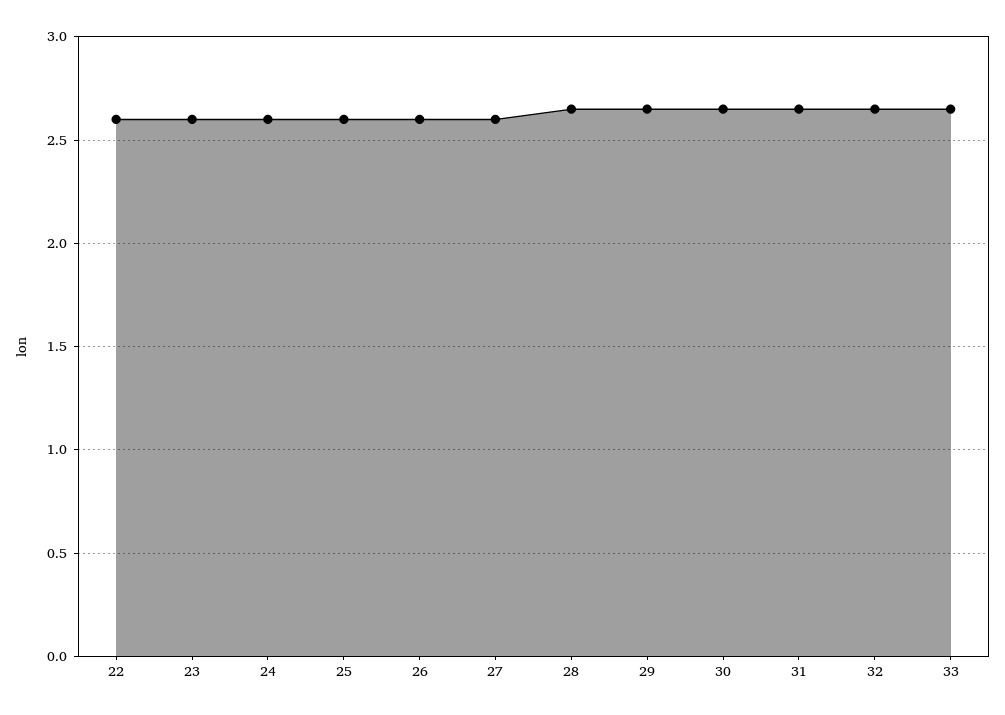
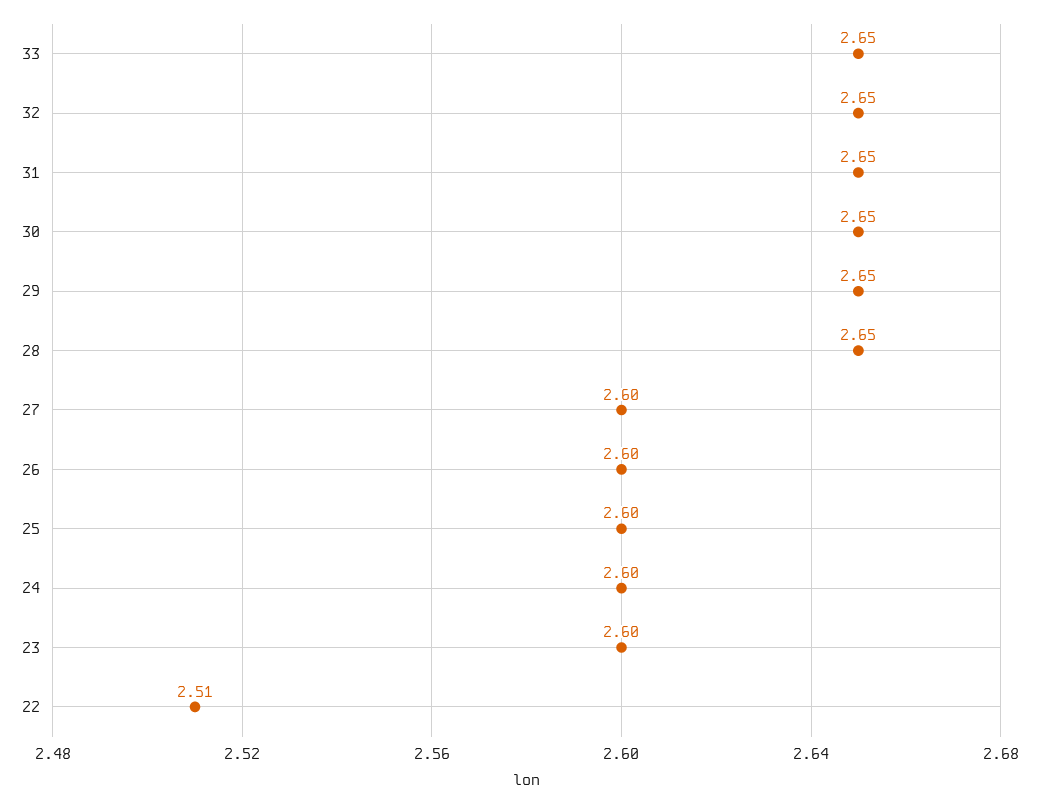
  {
-   "22": 2.6,
+   "22": 2.51,
    "23": 2.6,
    "24": 2.6,
    "25": 2.6,
    "26": 2.6,
    "27": 2.6,
    "28": 2.65,
    "29": 2.65,
    "30": 2.65,
    "31": 2.65,
    "32": 2.65,
    "33": 2.65
  }

